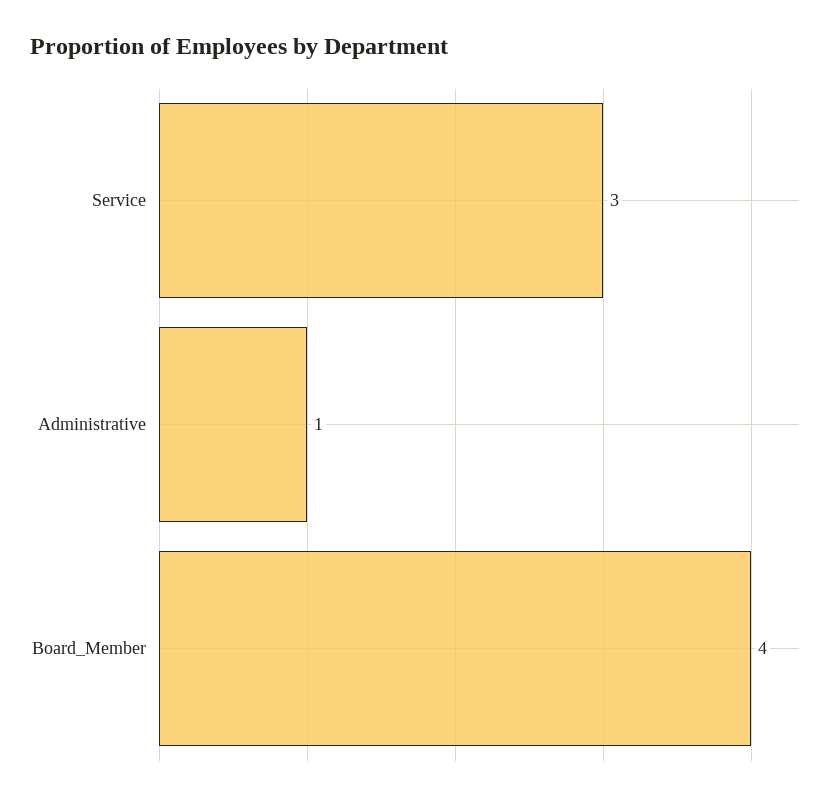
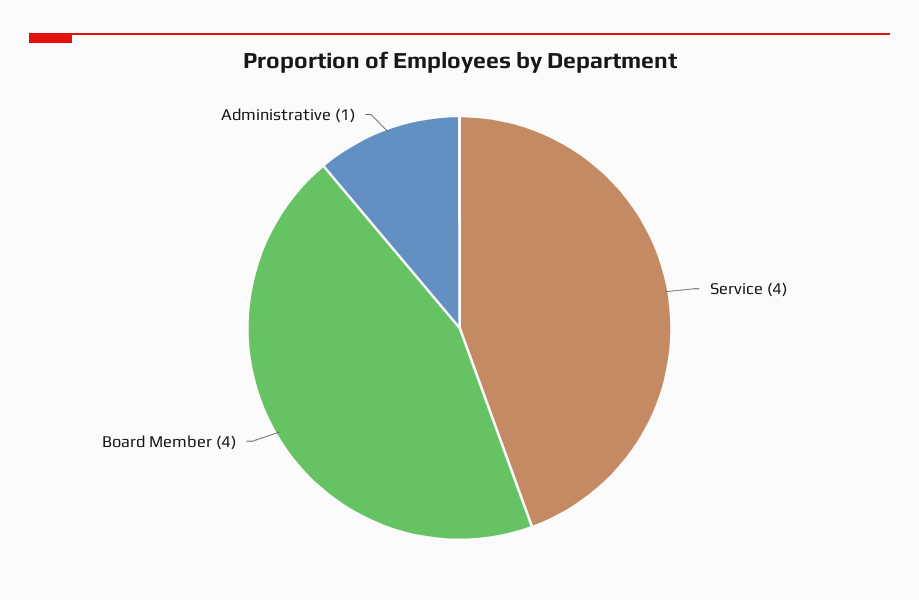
  {
-   "Service": 3,
+   "Service": 4,
    "Administrative": 1,
    "Board_Member": 4
  }

